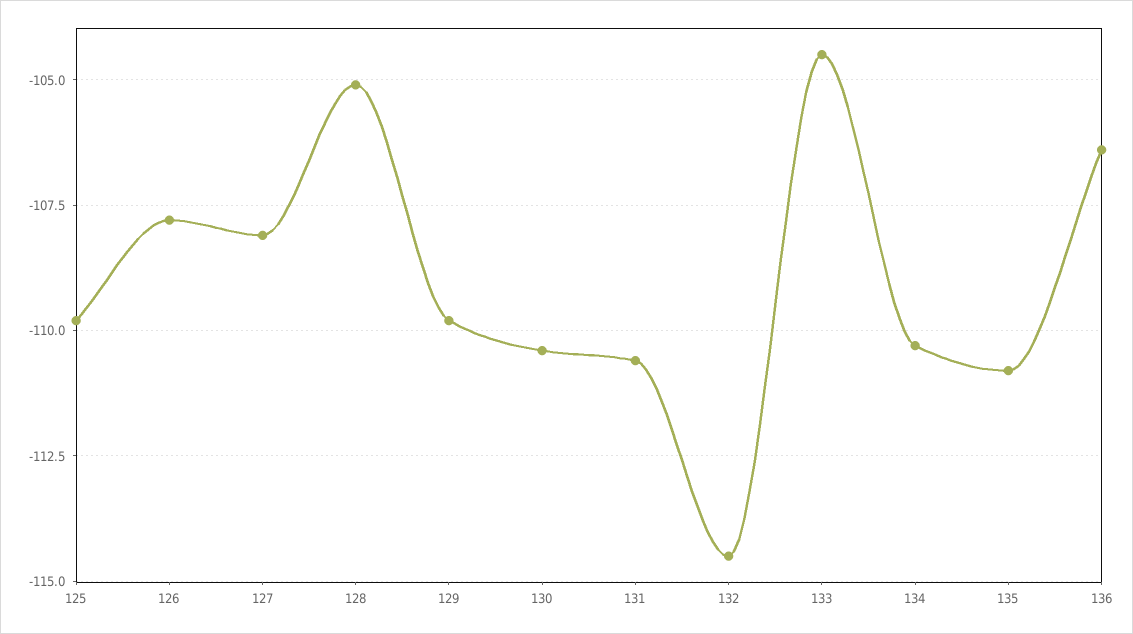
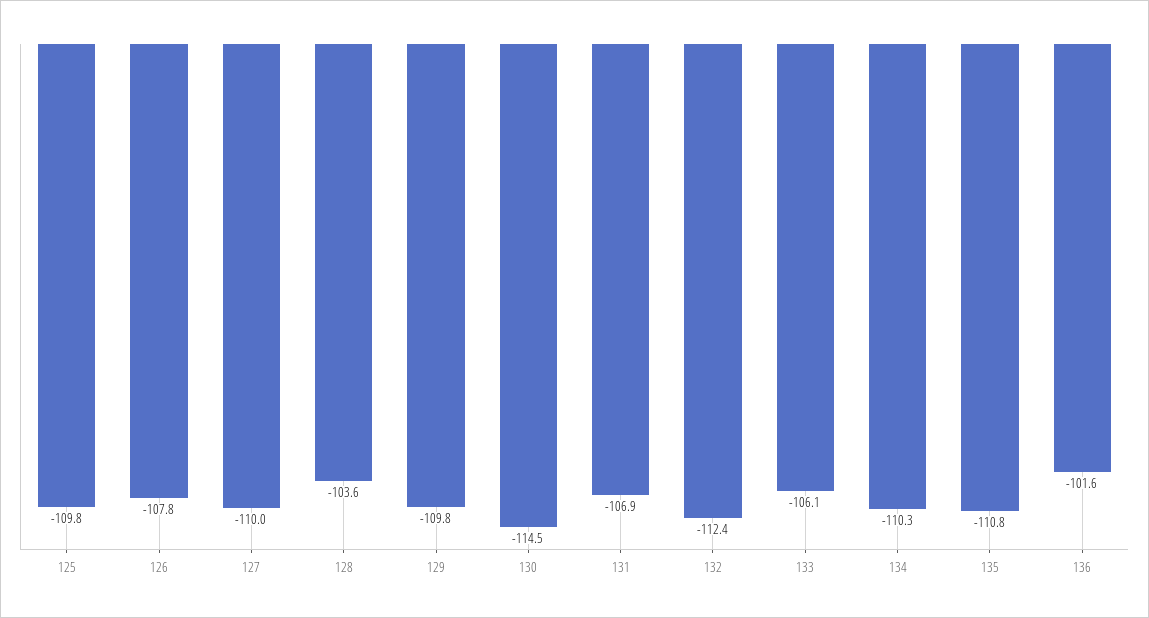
  {
    "125": -109.8,
    "126": -107.8,
-   "127": -108,
+   "127": -110,
-   "128": -105,
+   "128": -103.6,
    "129": -109.8,
-   "130": -110.5,
+   "130": -114.5,
-   "131": -110.5,
+   "131": -106.9,
-   "132": -114.5,
+   "132": -112.4,
-   "133": -104.5,
+   "133": -106.1,
    "134": -110.3,
    "135": -110.8,
-   "136": -106.5
+   "136": -101.6
  }

